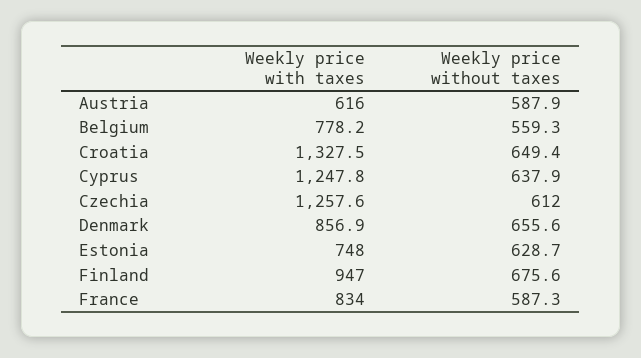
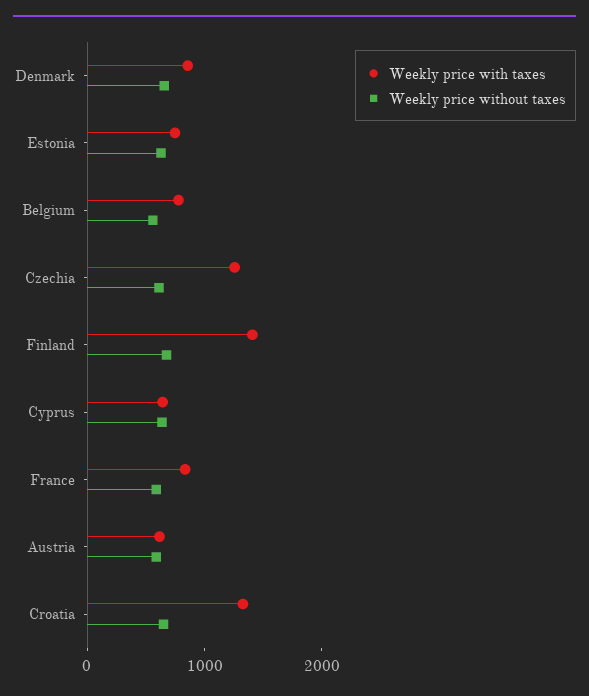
  {
    "Weekly price with taxes": {
      "Austria": 616,
      "Belgium": 778.2,
      "Croatia": 1327.5,
-     "Cyprus": 1247.8,
+     "Cyprus": 600,
      "Czechia": 1257.6,
      "Denmark": 856.9,
      "Estonia": 748,
-     "Finland": 947,
+     "Finland": 1400,
      "France": 834
    },
    "Weekly price without taxes": {
      "Austria": 587.9,
      "Belgium": 559.3,
      "Croatia": 649.4,
      "Cyprus": 637.9,
      "Czechia": 612,
      "Denmark": 655.6,
      "Estonia": 628.7,
      "Finland": 675.6,
      "France": 587.3
    }
  }

